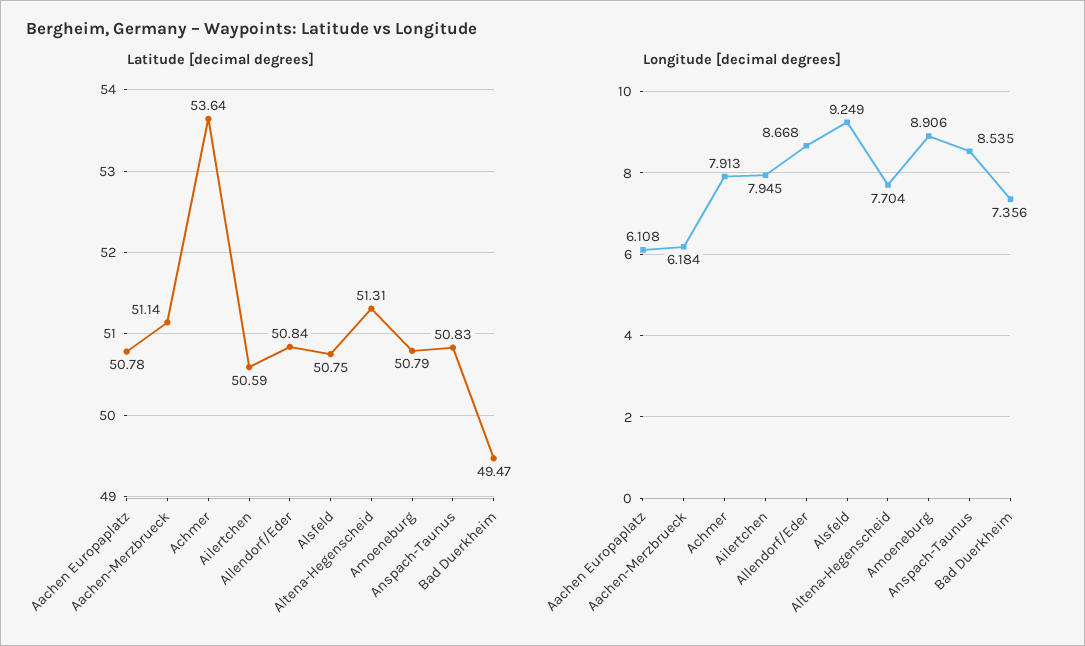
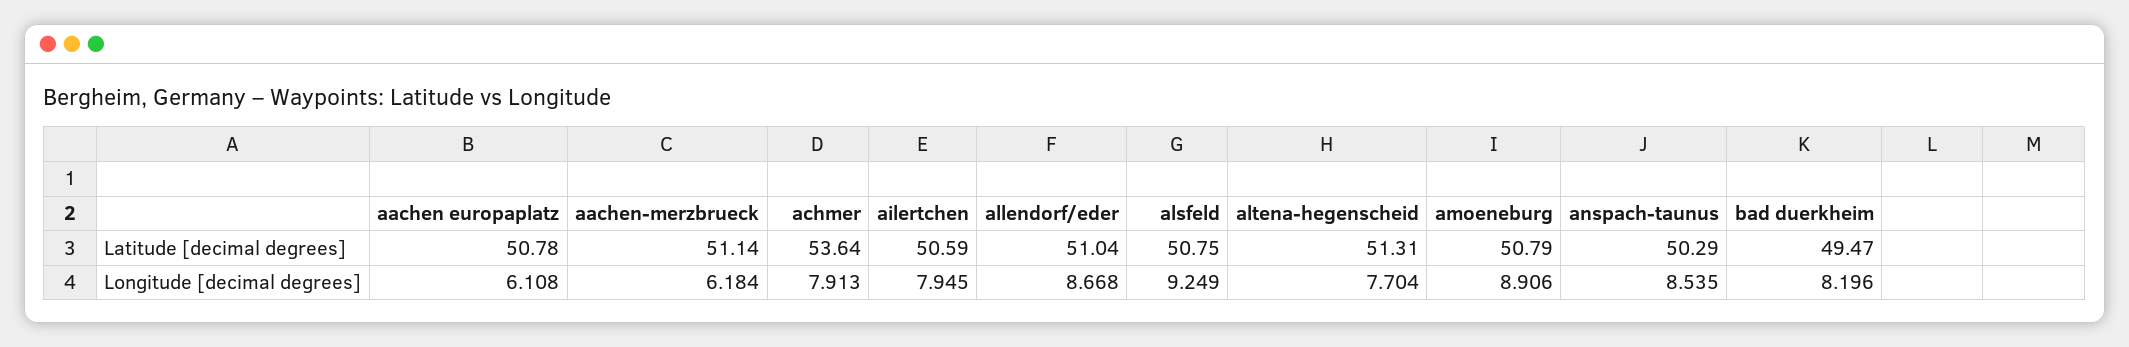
  {
    "Latitude [decimal degrees]": {
      "Aachen Europaplatz": 50.78,
      "Aachen-Merzbrueck": 51.14,
      "Achmer": 53.64,
      "Ailertchen": 50.59,
-     "Allendorf/Eder": 50.84,
+     "Allendorf/Eder": 51.04,
      "Alsfeld": 50.75,
      "Altena-Hegenscheid": 51.31,
      "Amoeneburg": 50.79,
-     "Anspach-Taunus": 50.83,
+     "Anspach-Taunus": 50.29,
      "Bad Duerkheim": 49.47
    },
    "Longitude [decimal degrees]": {
      "Aachen Europaplatz": 6.108,
      "Aachen-Merzbrueck": 6.184,
      "Achmer": 7.913,
      "Ailertchen": 7.945,
      "Allendorf/Eder": 8.668,
      "Alsfeld": 9.249,
      "Altena-Hegenscheid": 7.704,
      "Amoeneburg": 8.906,
      "Anspach-Taunus": 8.535,
-     "Bad Duerkheim": 7.356
+     "Bad Duerkheim": 8.196
    }
  }

